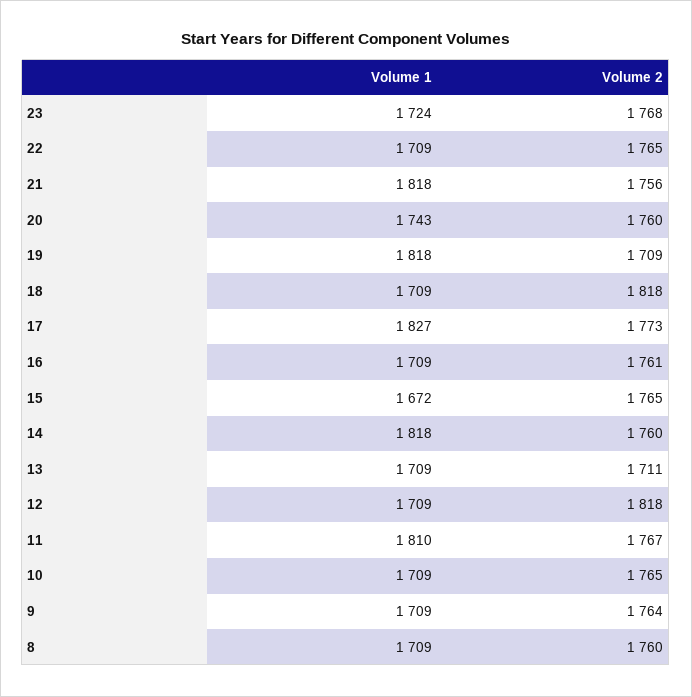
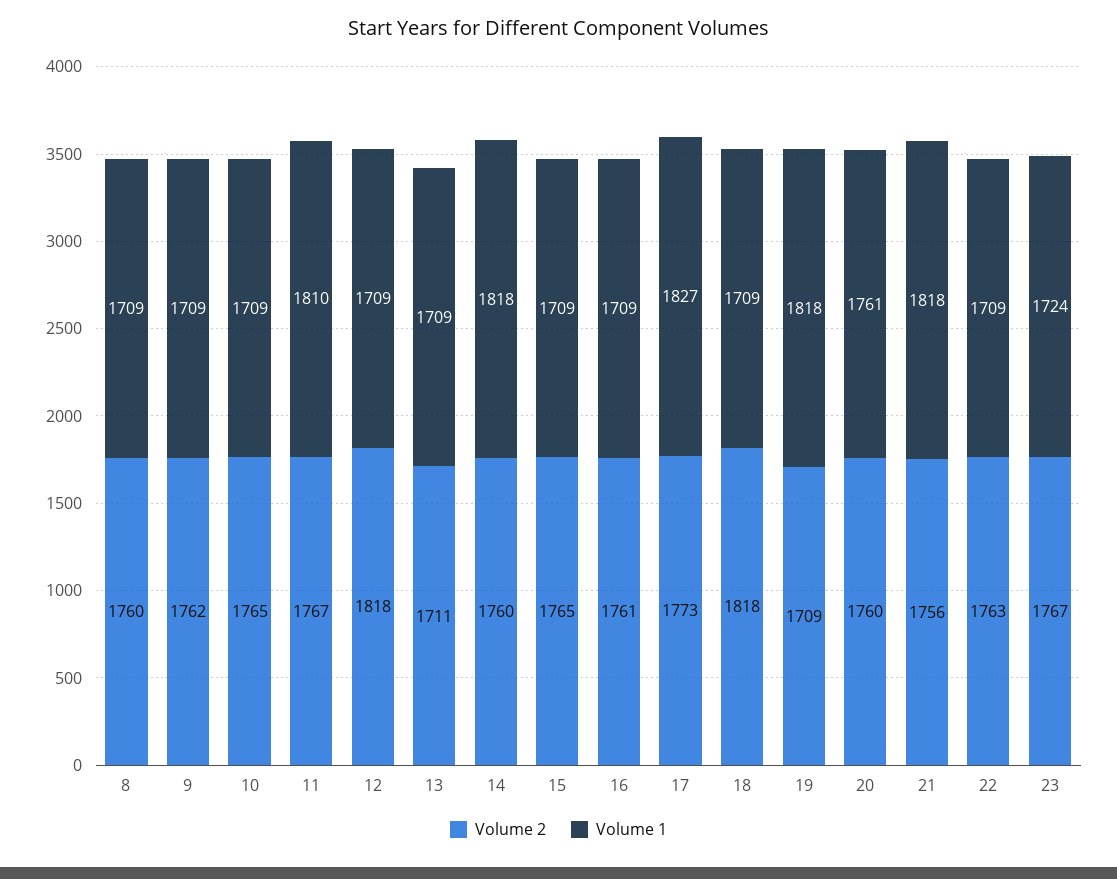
  {
    "Volume 1": {
      "23": 1724,
      "22": 1709,
      "21": 1818,
-     "20": 1743,
+     "20": 1761,
      "19": 1818,
      "18": 1709,
      "17": 1827,
      "16": 1709,
-     "15": 1672,
+     "15": 1709,
      "14": 1818,
      "13": 1709,
      "12": 1709,
      "11": 1810,
      "10": 1709,
      "9": 1709,
      "8": 1709
    },
    "Volume 2": {
-     "23": 1768,
+     "23": 1767,
-     "22": 1765,
+     "22": 1763,
      "21": 1756,
      "20": 1760,
      "19": 1709,
      "18": 1818,
      "17": 1773,
      "16": 1761,
      "15": 1765,
      "14": 1760,
      "13": 1711,
      "12": 1818,
      "11": 1767,
      "10": 1765,
-     "9": 1764,
+     "9": 1762,
      "8": 1760
    }
  }

